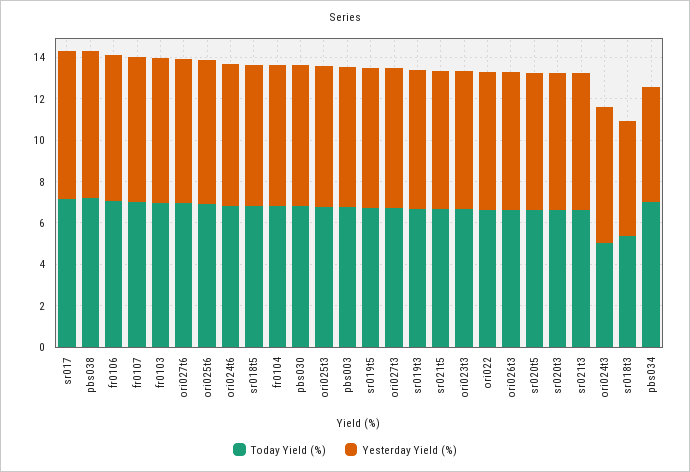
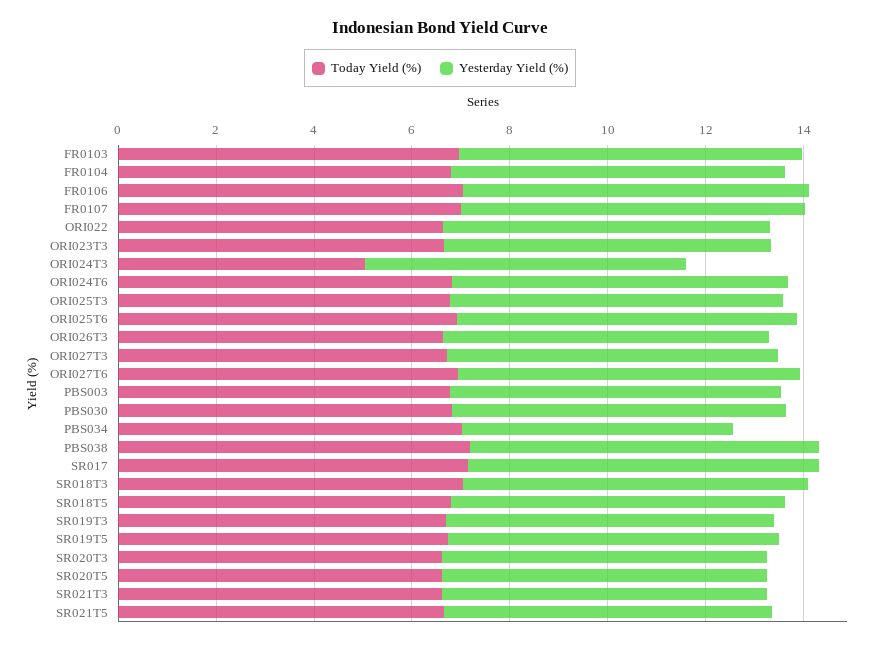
  {
    "Today Yield (%)": {
      "sr017": 7,
      "pbs038": 7,
      "fr0106": 7,
      "fr0107": 7,
      "fr0103": 7,
      "ori027t6": 7,
      "ori025t6": 7,
      "ori024t6": 7,
      "sr018t5": 7,
      "fr0104": 7,
      "pbs030": 7,
      "ori025t3": 7,
      "pbs003": 7,
      "sr019t5": 6.5,
      "ori027t3": 6.5,
      "sr019t3": 6.5,
      "sr021t5": 6.5,
      "ori023t3": 6.5,
      "ori022": 6.5,
      "ori026t3": 6.5,
      "sr020t5": 6.5,
      "sr020t3": 6.5,
      "sr021t3": 6.5,
      "ori024t3": 5,
-     "sr018t3": 5.5,
+     "sr018t3": 7,
      "pbs034": 7
    },
    "Yesterday Yield (%)": {
      "sr017": 7,
      "pbs038": 7,
      "fr0106": 7,
      "fr0107": 7,
      "fr0103": 7,
      "ori027t6": 7,
      "ori025t6": 7,
      "ori024t6": 7,
      "sr018t5": 7,
      "fr0104": 7,
      "pbs030": 7,
      "ori025t3": 7,
      "pbs003": 7,
      "sr019t5": 7,
      "ori027t3": 6.5,
      "sr019t3": 6.5,
      "sr021t5": 6.5,
      "ori023t3": 6.5,
      "ori022": 6.5,
      "ori026t3": 6.5,
      "sr020t5": 6.5,
      "sr020t3": 6.5,
      "sr021t3": 6.5,
      "ori024t3": 6.5,
-     "sr018t3": 5.5,
+     "sr018t3": 7,
      "pbs034": 5.5
    }
  }

